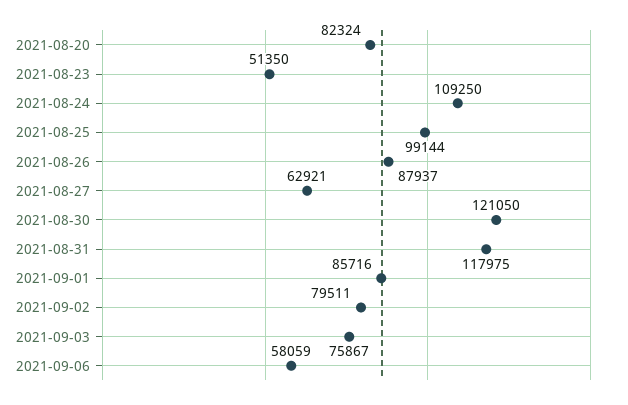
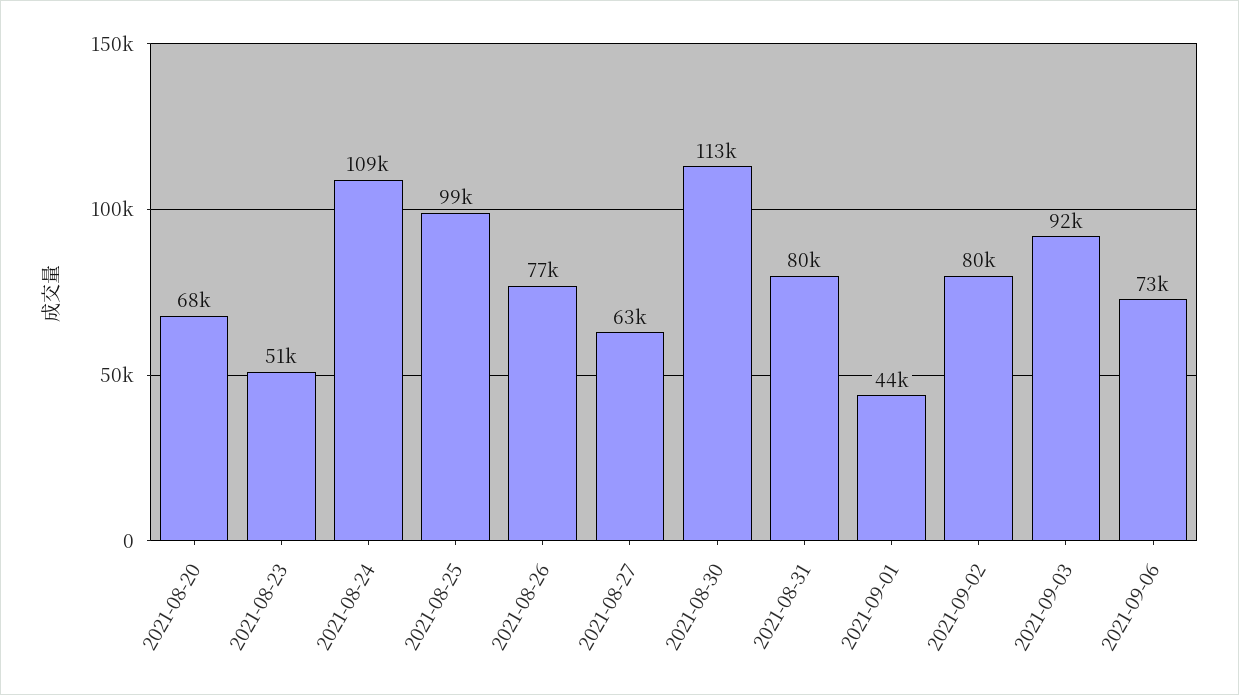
  {
-   "2021-08-20": 82324,
+   "2021-08-20": 68000,
    "2021-08-23": 51350,
    "2021-08-24": 109250,
    "2021-08-25": 99144,
-   "2021-08-26": 87937,
+   "2021-08-26": 77000,
    "2021-08-27": 62921,
-   "2021-08-30": 121050,
+   "2021-08-30": 113000,
-   "2021-08-31": 117975,
+   "2021-08-31": 80000,
-   "2021-09-01": 85716,
+   "2021-09-01": 44000,
    "2021-09-02": 79511,
-   "2021-09-03": 75867,
+   "2021-09-03": 92000,
-   "2021-09-06": 58059
+   "2021-09-06": 73000
  }

